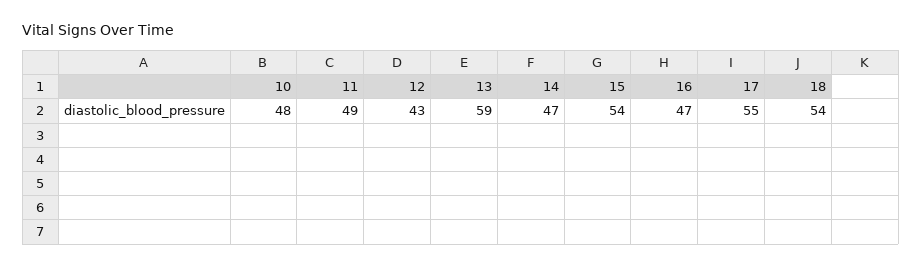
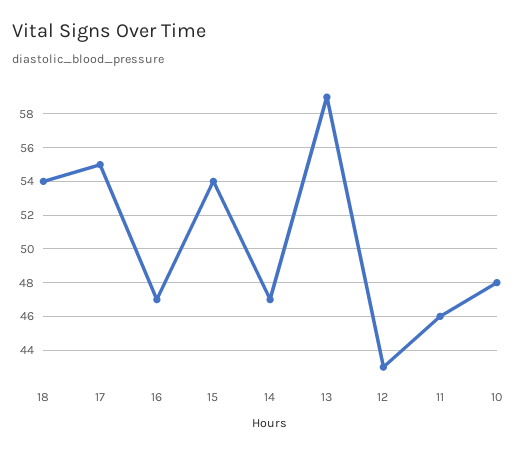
  {
    "10": 48,
-   "11": 49,
+   "11": 46,
    "12": 43,
    "13": 59,
    "14": 47,
    "15": 54,
    "16": 47,
    "17": 55,
    "18": 54
  }

